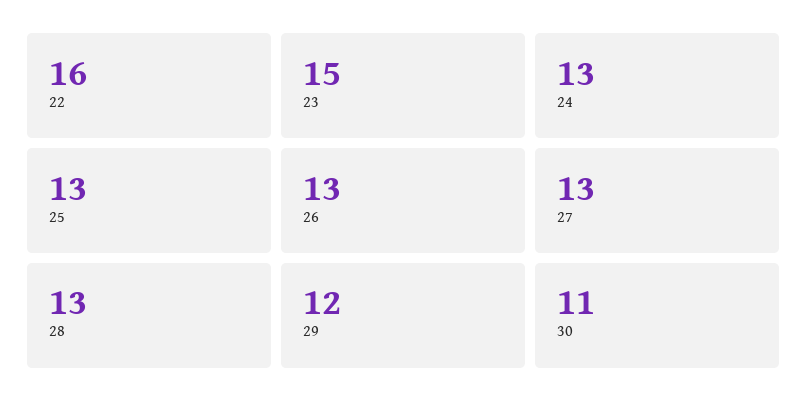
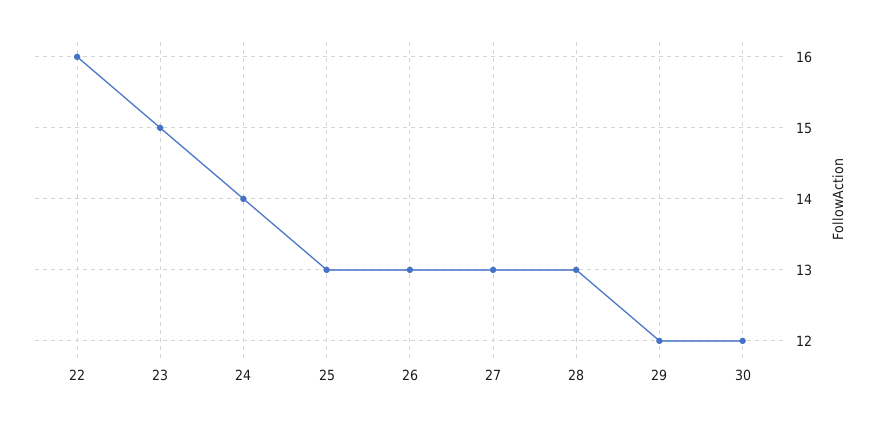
  {
    "22": 16,
    "23": 15,
-   "24": 13,
+   "24": 14,
    "25": 13,
    "26": 13,
    "27": 13,
    "28": 13,
    "29": 12,
-   "30": 11
+   "30": 12
  }

